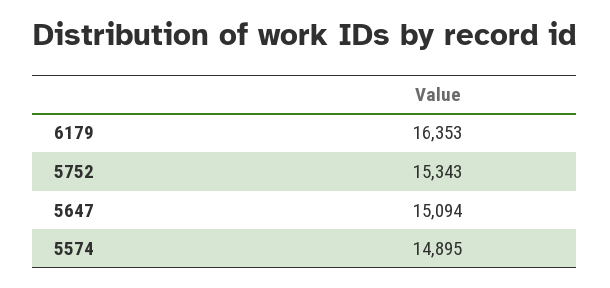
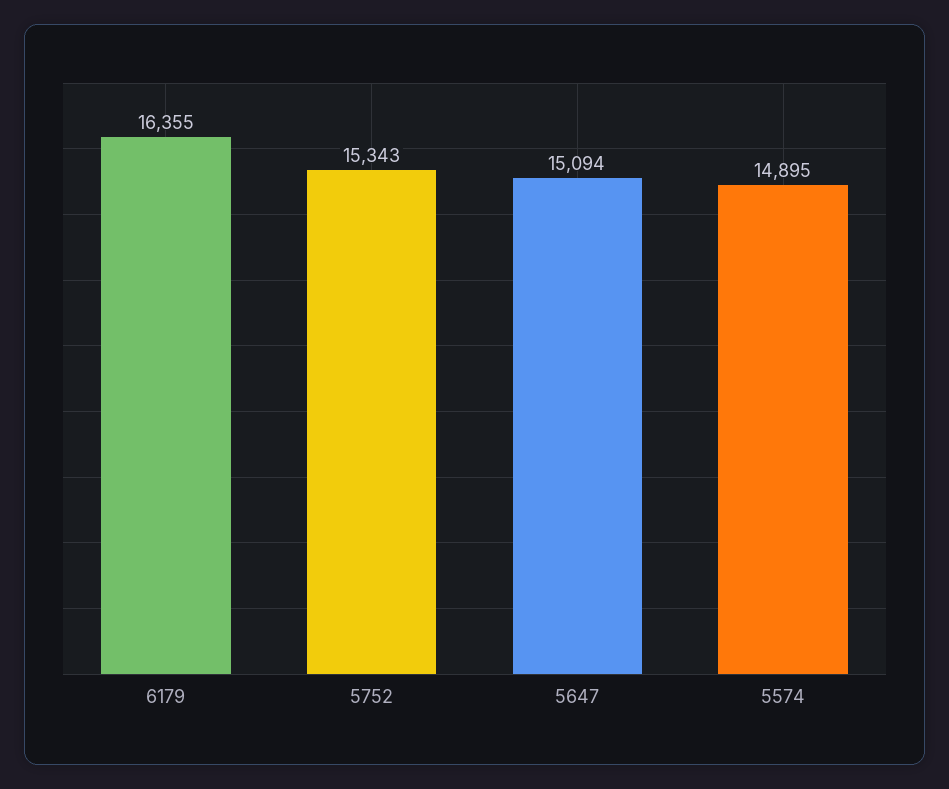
  {
-   "6179": 16353,
+   "6179": 16355,
    "5752": 15343,
    "5647": 15094,
    "5574": 14895
  }

